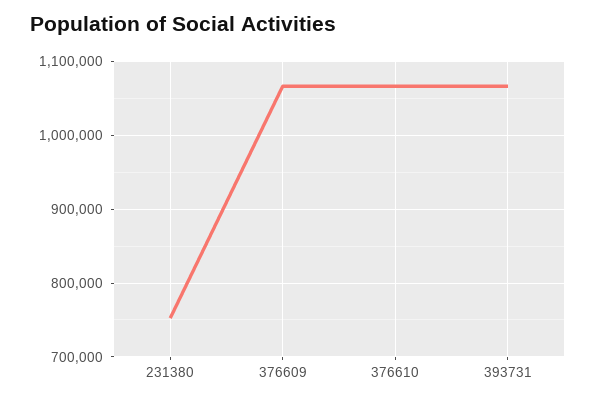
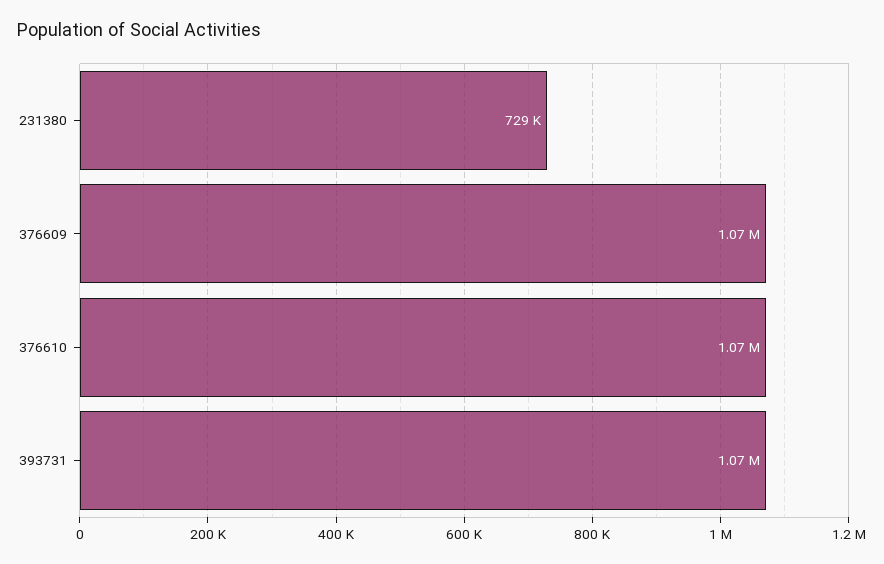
  {
-   "231380": 750000,
+   "231380": 729000,
    "376609": 1070000,
    "376610": 1070000,
    "393731": 1070000
  }

